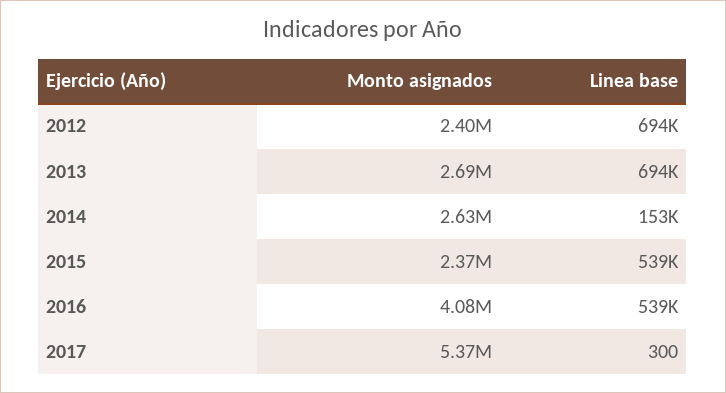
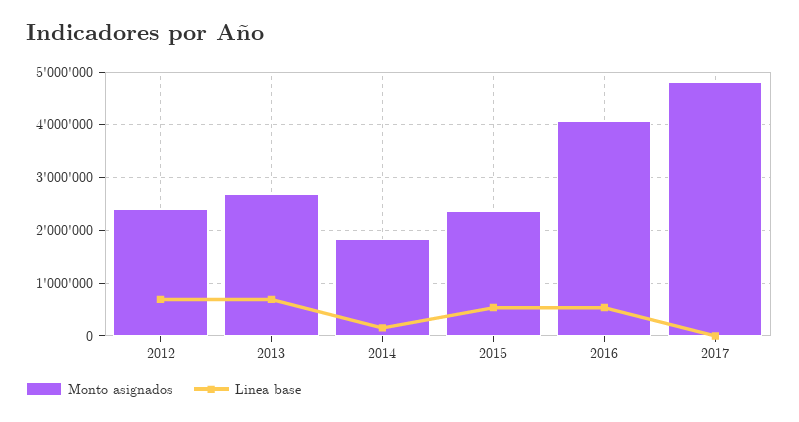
  {
    "Monto asignados": {
      "2012": 2400000,
      "2013": 2690000,
-     "2014": 2630000,
+     "2014": 1800000,
      "2015": 2370000,
      "2016": 4080000,
-     "2017": 5370000
+     "2017": 4800000
    },
    "Linea base": {
      "2012": 694000,
      "2013": 694000,
      "2014": 153000,
      "2015": 539000,
      "2016": 539000,
      "2017": 300
    }
  }

